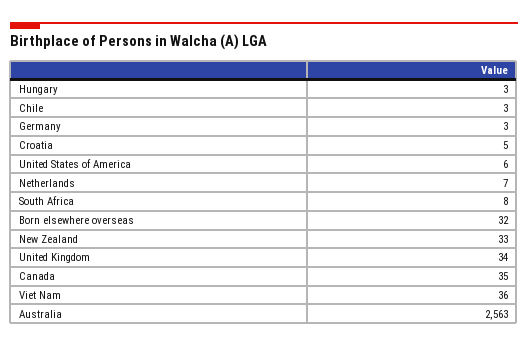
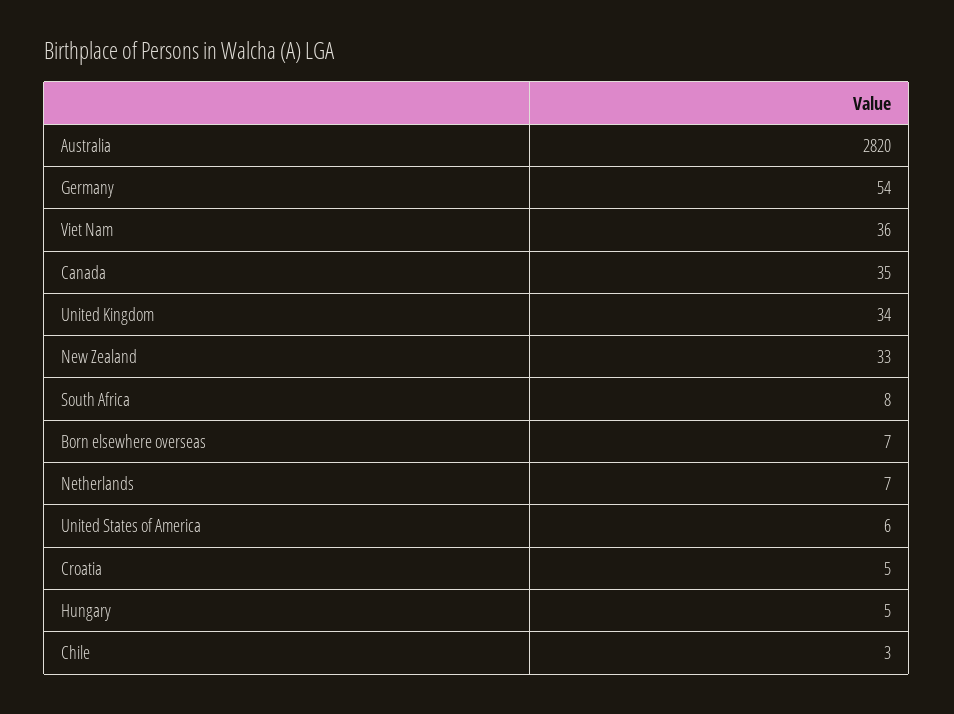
  {
-   "Hungary": 3,
+   "Hungary": 5,
    "Chile": 3,
-   "Germany": 3,
+   "Germany": 54,
    "Croatia": 5,
    "United States of America": 6,
    "Netherlands": 7,
    "South Africa": 8,
-   "Born elsewhere overseas": 32,
+   "Born elsewhere overseas": 7,
    "New Zealand": 33,
    "United Kingdom": 34,
    "Canada": 35,
    "Viet Nam": 36,
-   "Australia": 2563
+   "Australia": 2820
  }

